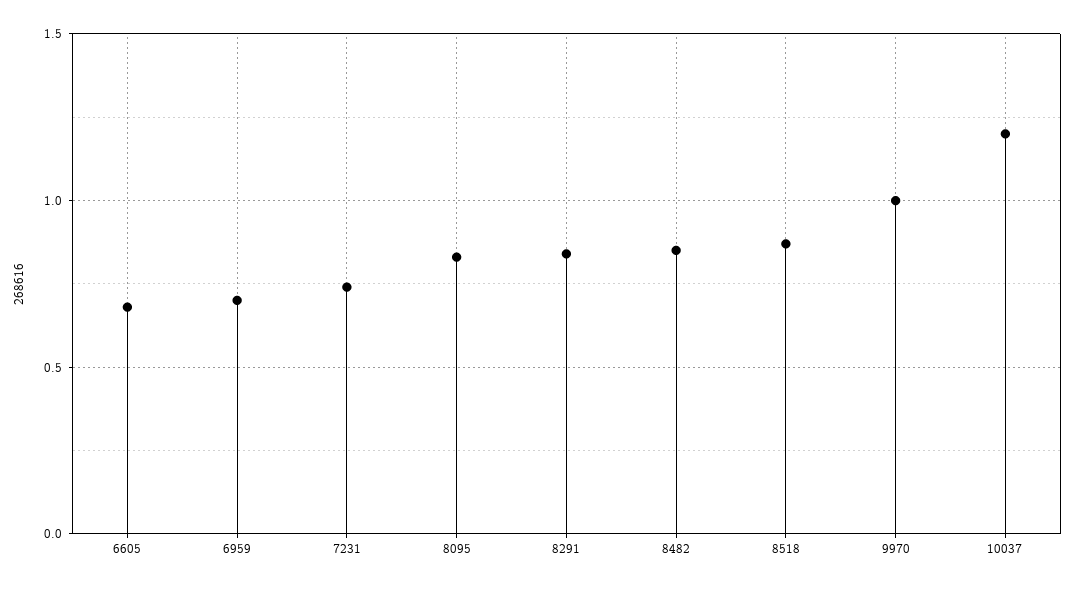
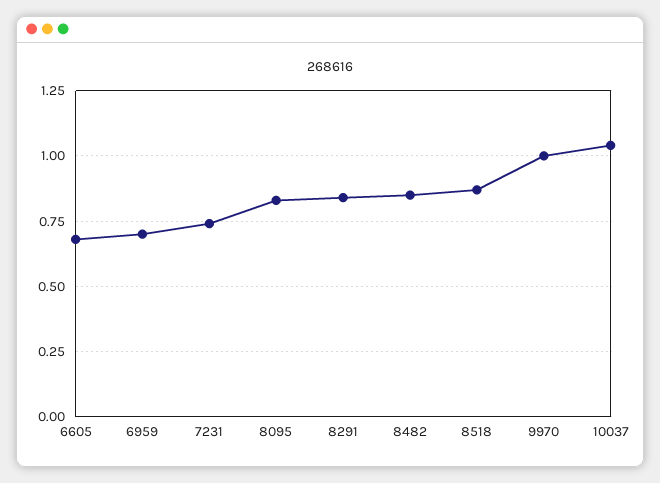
  {
    "6605": 0.7,
    "6959": 0.7,
    "7231": 0.75,
    "8095": 0.85,
    "8291": 0.85,
    "8482": 0.85,
    "8518": 0.85,
    "9970": 1,
-   "10037": 1.2
+   "10037": 1.05
  }

